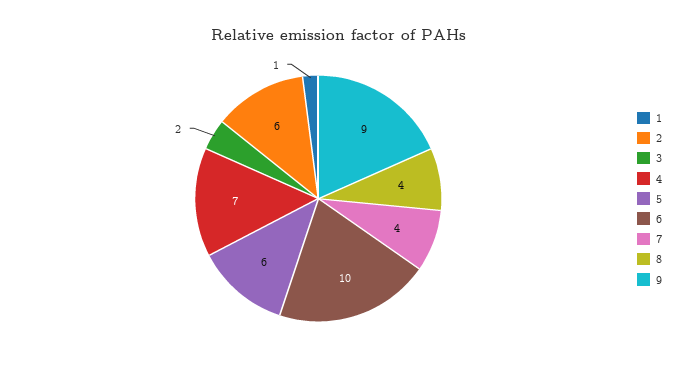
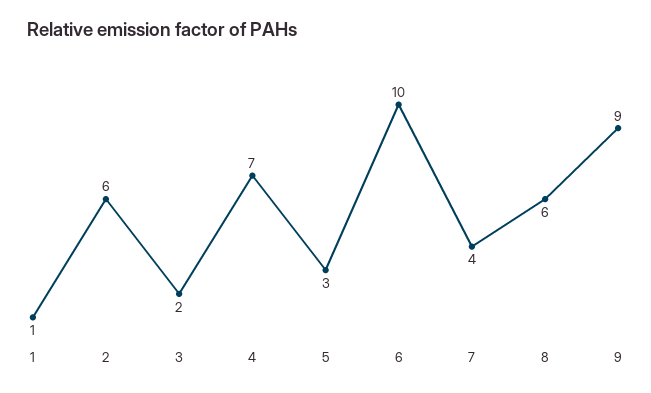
  {
    "1": 1,
    "2": 6,
    "3": 2,
    "4": 7,
-   "5": 6,
+   "5": 3,
    "6": 10,
    "7": 4,
-   "8": 4,
+   "8": 6,
    "9": 9
  }

